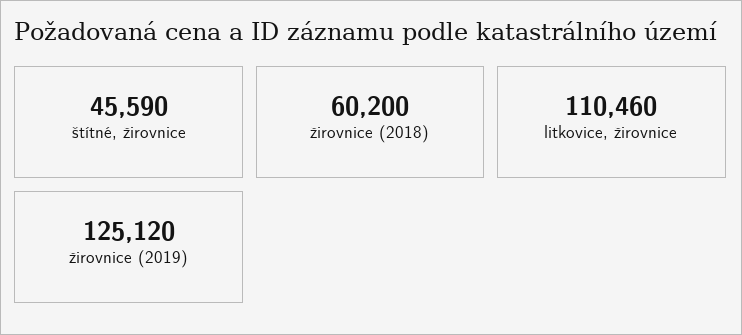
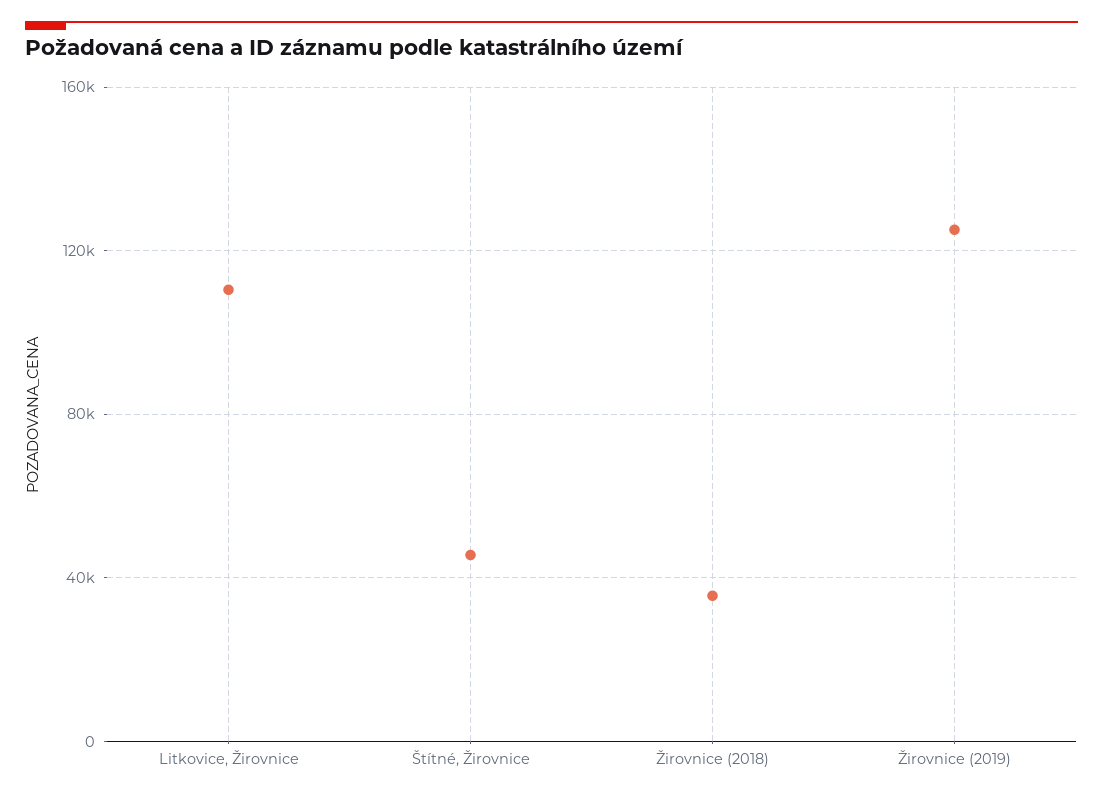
  {
    "štítné, žirovnice": 45590,
-   "žirovnice (2018)": 60200,
+   "žirovnice (2018)": 35000,
    "litkovice, žirovnice": 110460,
    "žirovnice (2019)": 125120
  }

